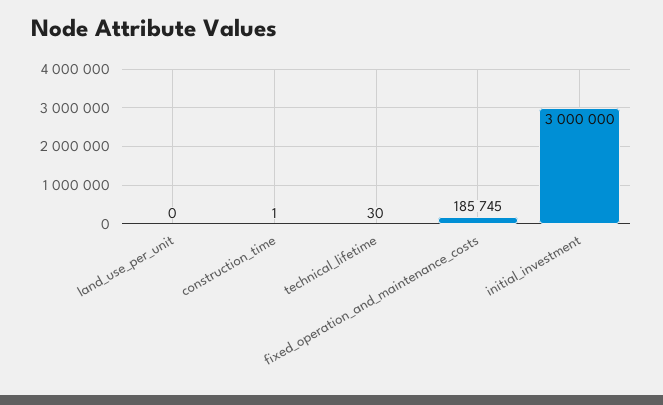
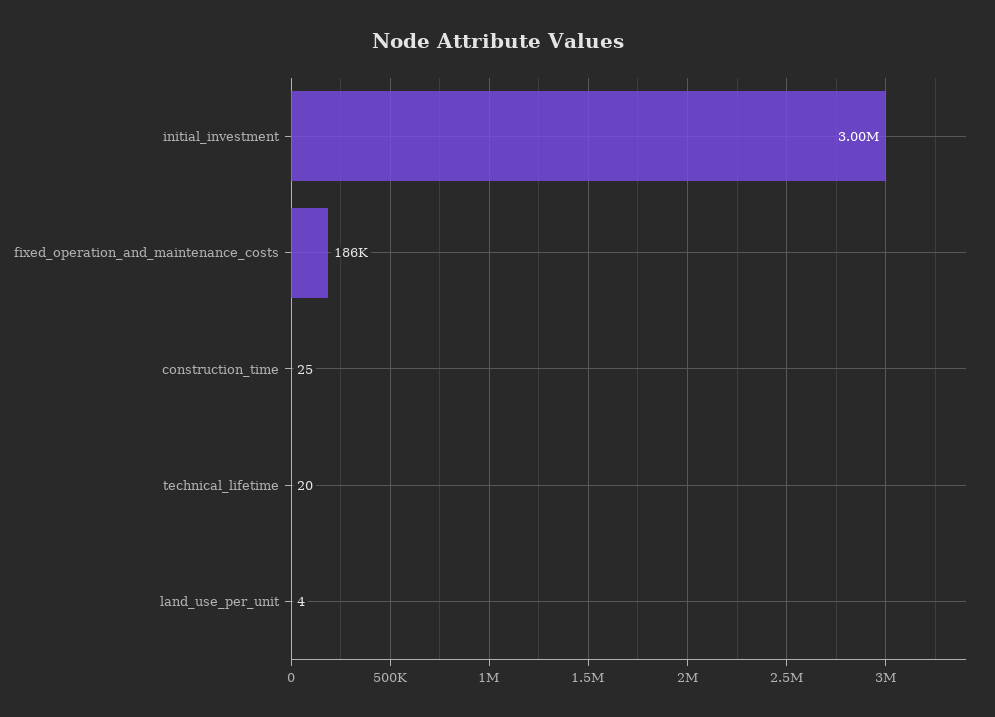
  {
-   "land_use_per_unit": 0,
+   "land_use_per_unit": 4,
-   "construction_time": 1,
+   "construction_time": 25,
-   "technical_lifetime": 30,
+   "technical_lifetime": 20,
    "fixed_operation_and_maintenance_costs": 185745,
    "initial_investment": 3000000
  }

